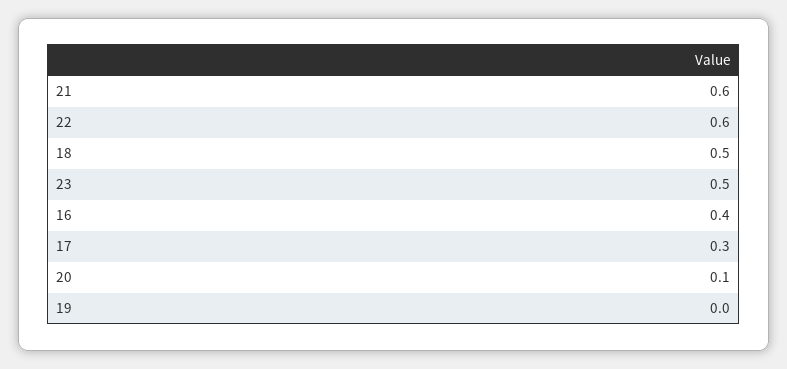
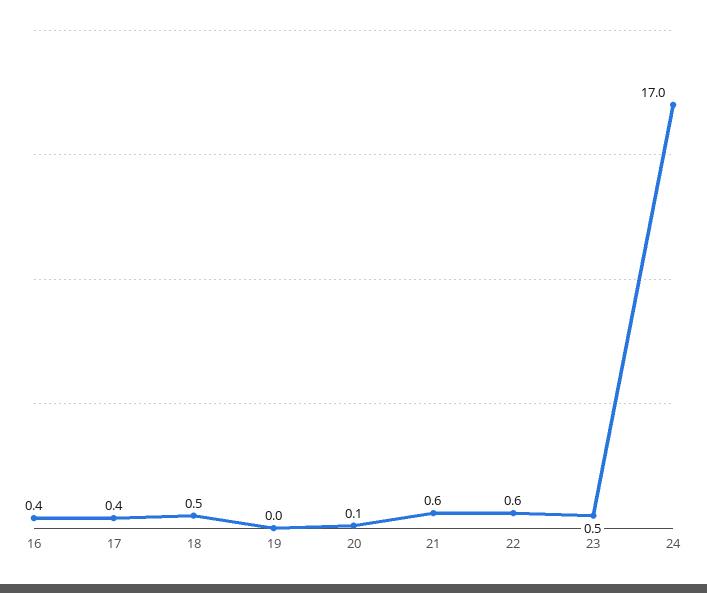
  {
    "21": 0.6,
    "22": 0.6,
    "18": 0.5,
    "23": 0.5,
    "16": 0.4,
-   "17": 0.3,
+   "17": 0.4,
    "20": 0.1,
-   "19": 0
+   "19": 0,
+   "24": 17
  }

